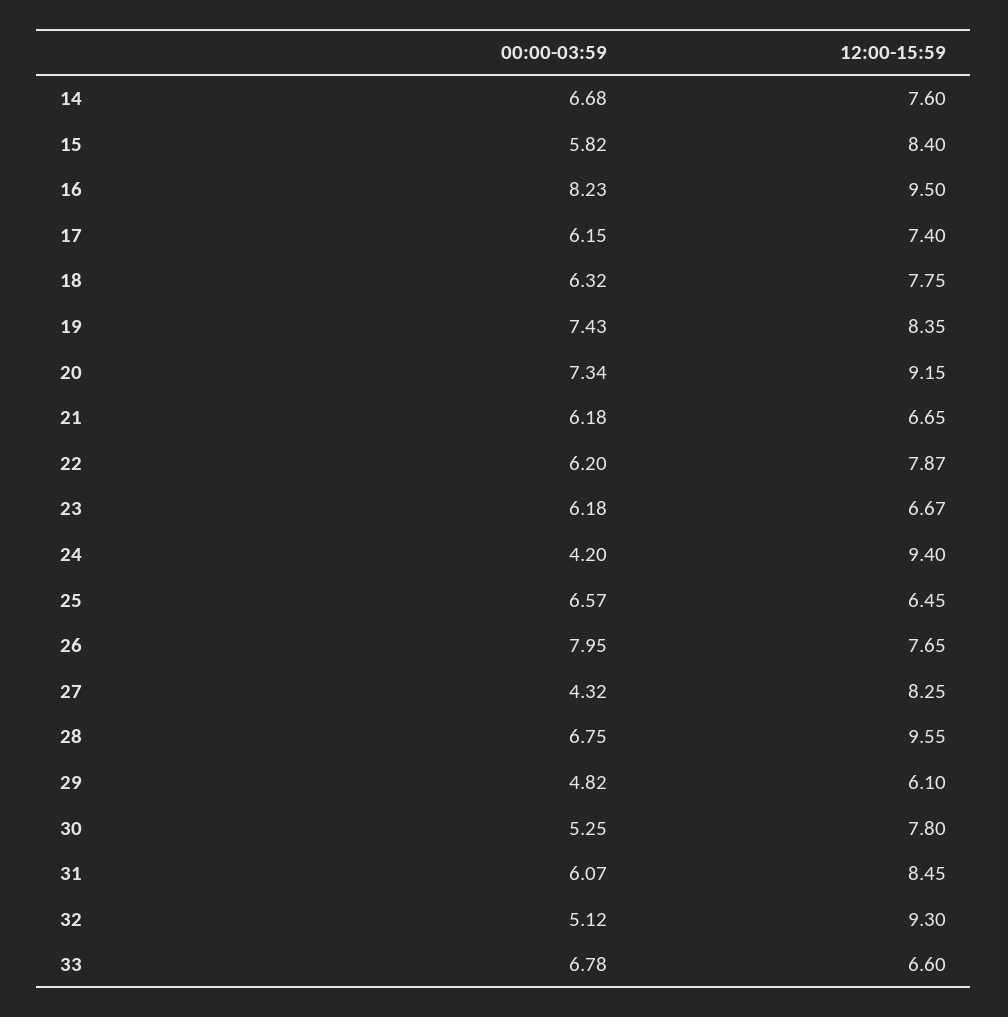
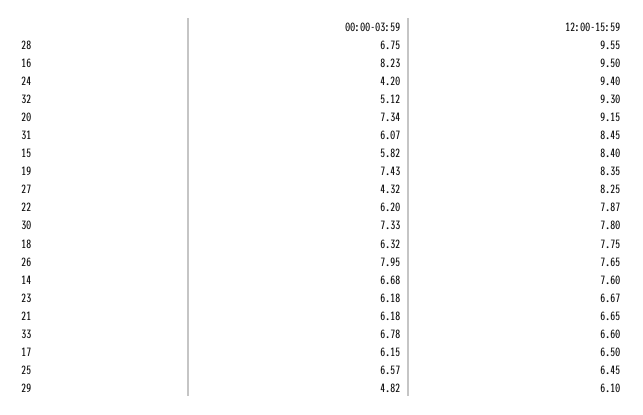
  {
    "00:00-03:59": {
      "14": 6.68,
      "15": 5.82,
      "16": 8.23,
      "17": 6.15,
      "18": 6.32,
      "19": 7.43,
      "20": 7.34,
      "21": 6.18,
      "22": 6.2,
      "23": 6.18,
      "24": 4.2,
      "25": 6.57,
      "26": 7.95,
      "27": 4.32,
      "28": 6.75,
      "29": 4.82,
-     "30": 5.25,
+     "30": 7.33,
      "31": 6.07,
      "32": 5.12,
      "33": 6.78
    },
    "12:00-15:59": {
      "14": 7.6,
      "15": 8.4,
      "16": 9.5,
-     "17": 7.4,
+     "17": 6.5,
      "18": 7.75,
      "19": 8.35,
      "20": 9.15,
      "21": 6.65,
      "22": 7.87,
      "23": 6.67,
      "24": 9.4,
      "25": 6.45,
      "26": 7.65,
      "27": 8.25,
      "28": 9.55,
      "29": 6.1,
      "30": 7.8,
      "31": 8.45,
      "32": 9.3,
      "33": 6.6
    }
  }

